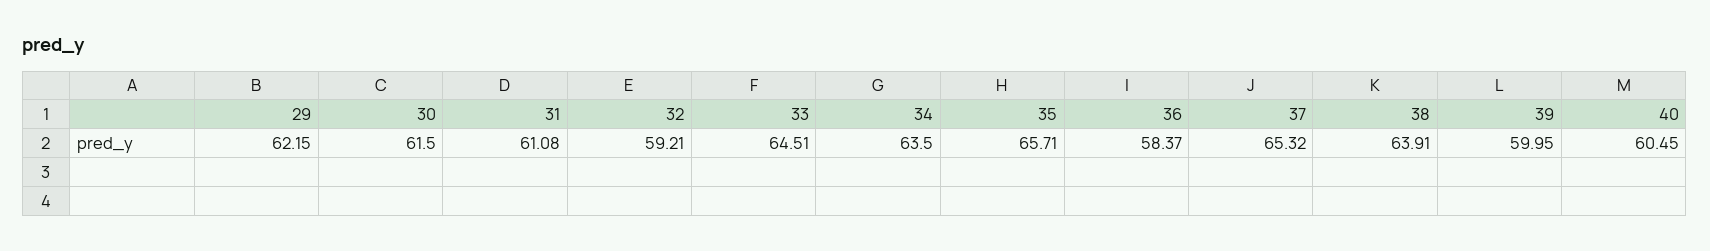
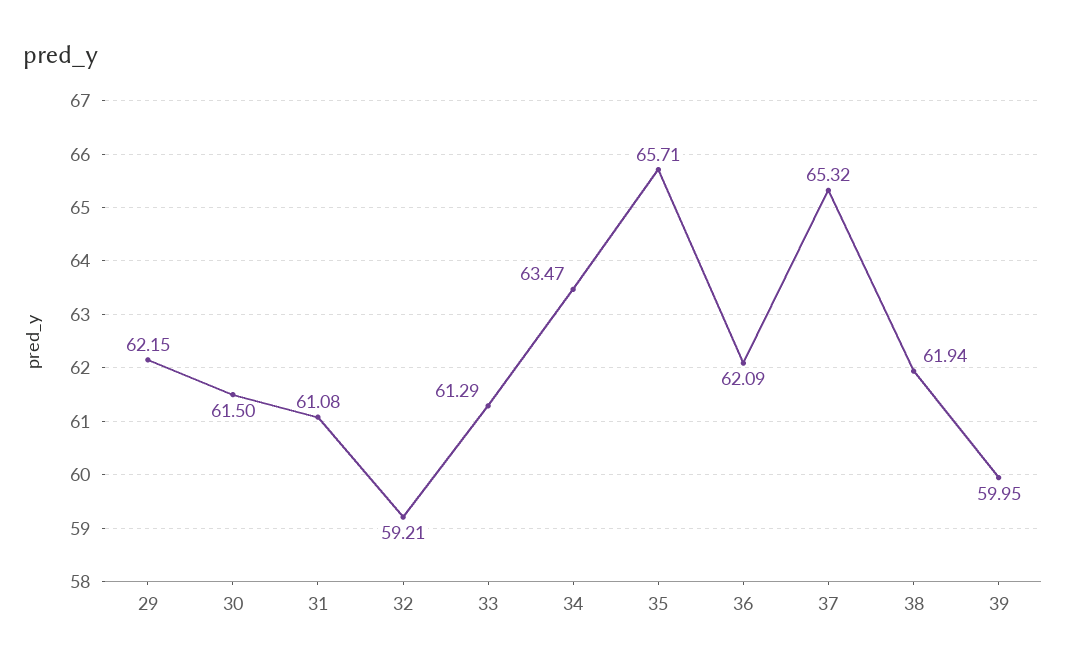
  {
    "29": 62.15,
    "30": 61.5,
    "31": 61.08,
    "32": 59.21,
-   "33": 64.51,
+   "33": 61.29,
-   "34": 63.5,
+   "34": 63.47,
    "35": 65.71,
-   "36": 58.37,
+   "36": 62.09,
    "37": 65.32,
-   "38": 63.91,
+   "38": 61.94,
-   "39": 59.95,
+   "39": 59.95
-   "40": 60.45
  }

